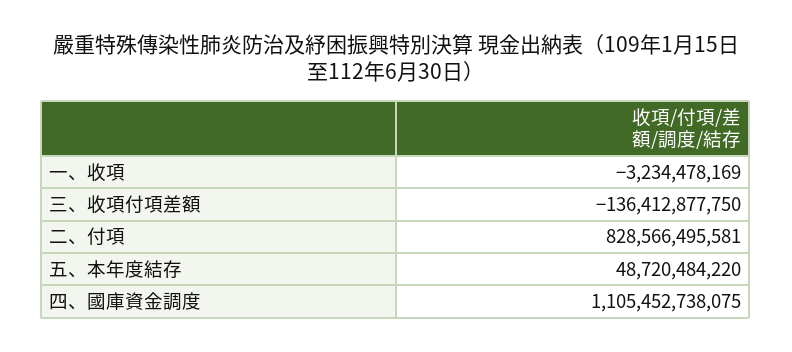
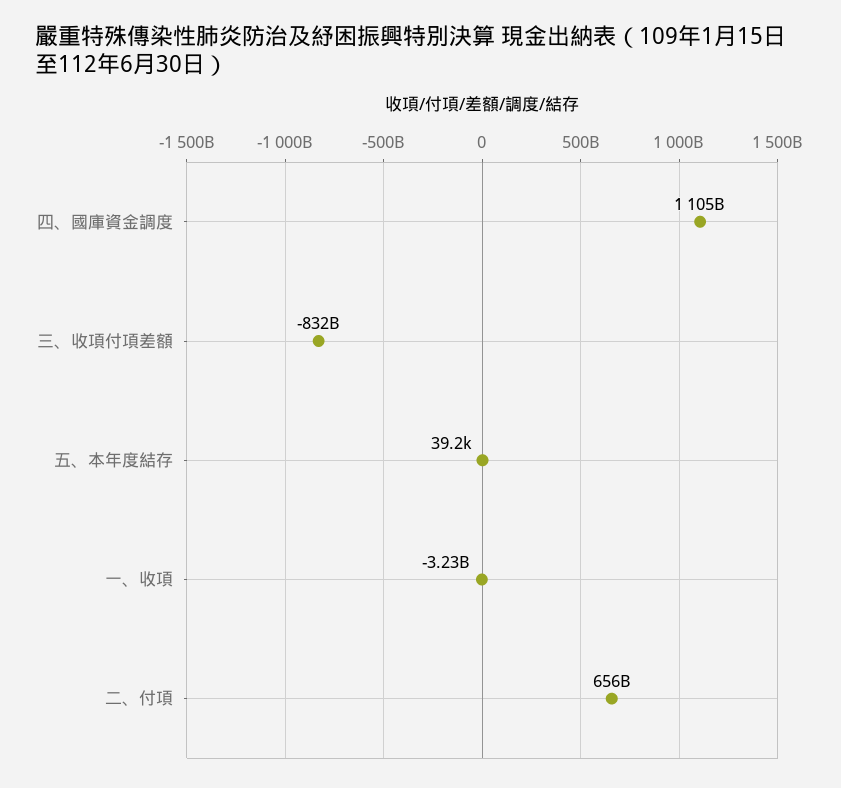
  {
    "一、收項": -3234478169,
-   "三、收項付項差額": -136412877750,
+   "三、收項付項差額": -832000000000,
-   "二、付項": 828566495581,
+   "二、付項": 656000000000,
-   "五、本年度結存": 48720484220,
+   "五、本年度結存": 39200,
    "四、國庫資金調度": 1105452738075
  }

